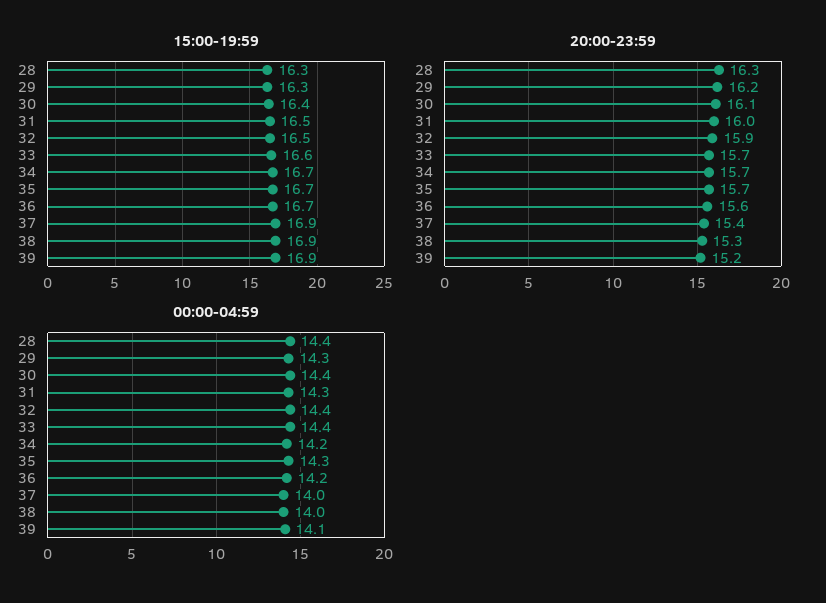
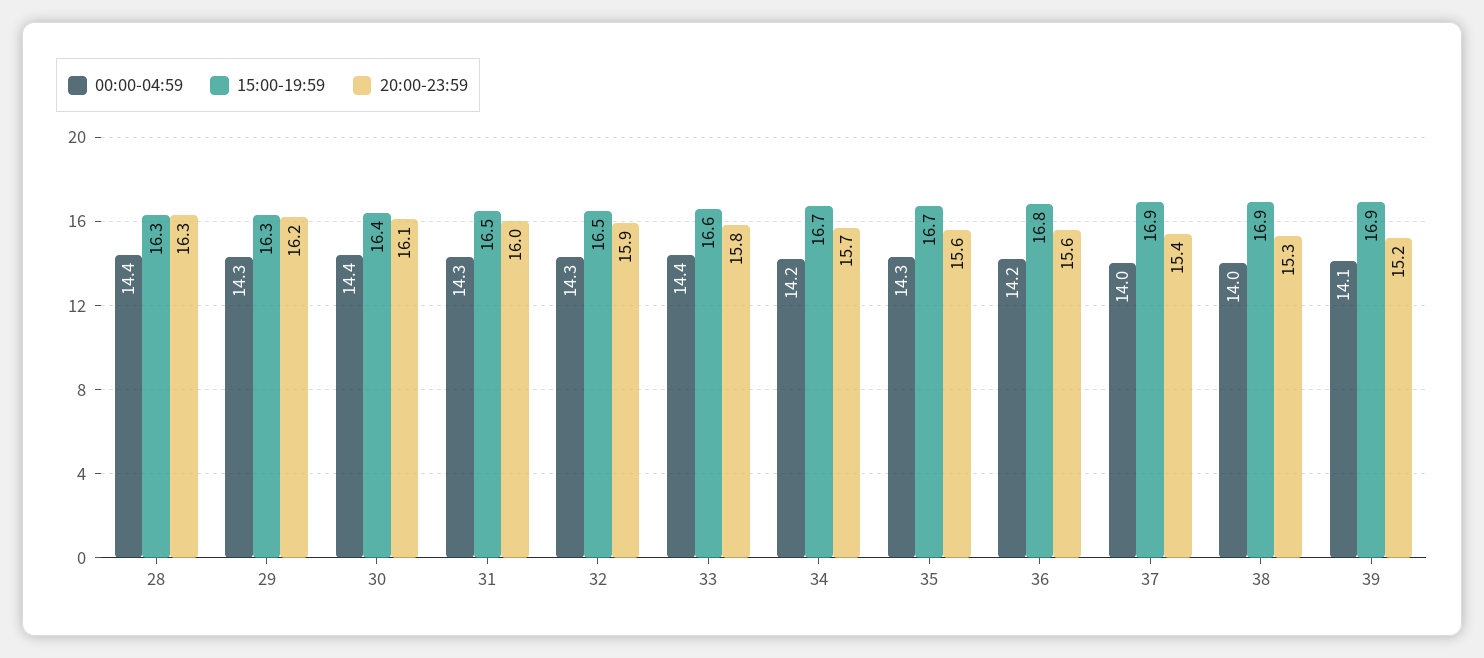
  {
    "15:00-19:59": {
      "28": 16.3,
      "29": 16.3,
      "30": 16.4,
      "31": 16.5,
      "32": 16.5,
      "33": 16.6,
      "34": 16.7,
      "35": 16.7,
-     "36": 16.7,
+     "36": 16.8,
      "37": 16.9,
      "38": 16.9,
      "39": 16.9
    },
    "20:00-23:59": {
      "28": 16.3,
      "29": 16.2,
      "30": 16.1,
      "31": 16,
      "32": 15.9,
-     "33": 15.7,
+     "33": 15.8,
      "34": 15.7,
-     "35": 15.7,
+     "35": 15.6,
      "36": 15.6,
      "37": 15.4,
      "38": 15.3,
      "39": 15.2
    },
    "00:00-04:59": {
      "28": 14.4,
      "29": 14.3,
      "30": 14.4,
      "31": 14.3,
-     "32": 14.4,
+     "32": 14.3,
      "33": 14.4,
      "34": 14.2,
      "35": 14.3,
      "36": 14.2,
      "37": 14,
      "38": 14,
      "39": 14.1
    }
  }

